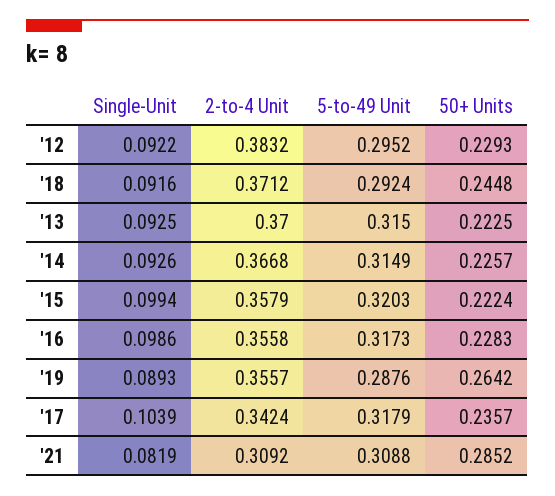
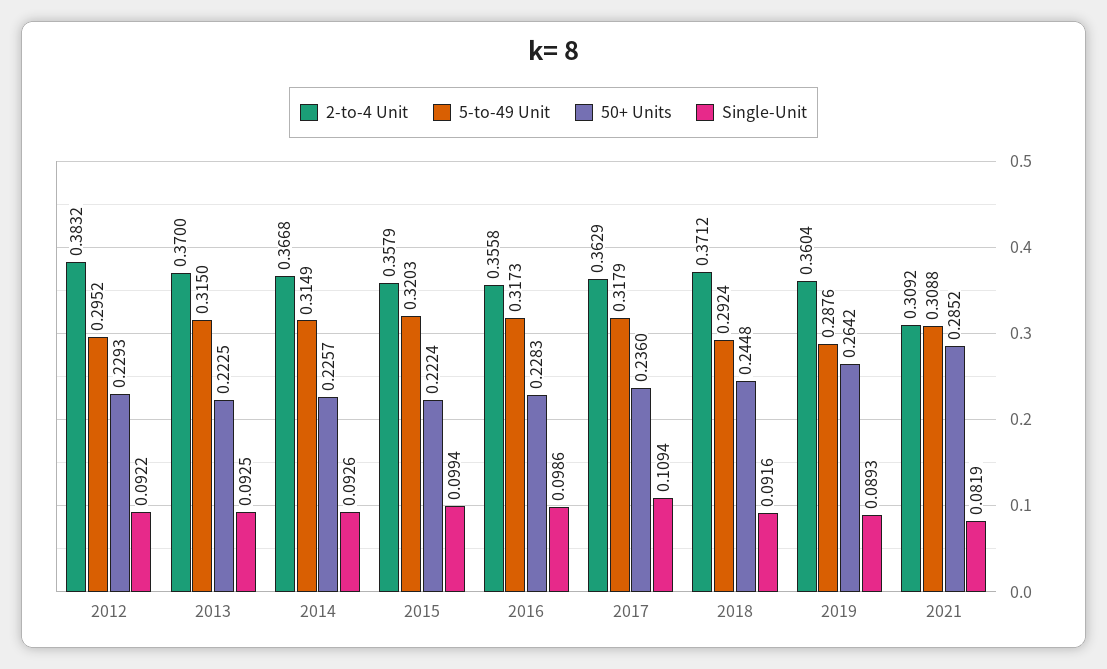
  {
    "Single-Unit": {
      "'12": 0.0922,
      "'18": 0.0916,
      "'13": 0.0925,
      "'14": 0.0926,
      "'15": 0.0994,
      "'16": 0.0986,
      "'19": 0.0893,
-     "'17": 0.1039,
+     "'17": 0.1094,
      "'21": 0.0819
    },
    "2-to-4 Unit": {
      "'12": 0.3832,
      "'18": 0.3712,
      "'13": 0.37,
      "'14": 0.3668,
      "'15": 0.3579,
      "'16": 0.3558,
-     "'19": 0.3557,
+     "'19": 0.3604,
-     "'17": 0.3424,
+     "'17": 0.3629,
      "'21": 0.3092
    },
    "5-to-49 Unit": {
      "'12": 0.2952,
      "'18": 0.2924,
      "'13": 0.315,
      "'14": 0.3149,
      "'15": 0.3203,
      "'16": 0.3173,
      "'19": 0.2876,
      "'17": 0.3179,
      "'21": 0.3088
    },
    "50+ Units": {
      "'12": 0.2293,
      "'18": 0.2448,
      "'13": 0.2225,
      "'14": 0.2257,
      "'15": 0.2224,
      "'16": 0.2283,
      "'19": 0.2642,
-     "'17": 0.2357,
+     "'17": 0.236,
      "'21": 0.2852
    }
  }

